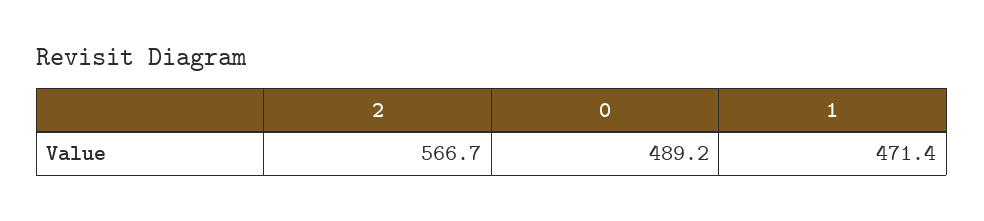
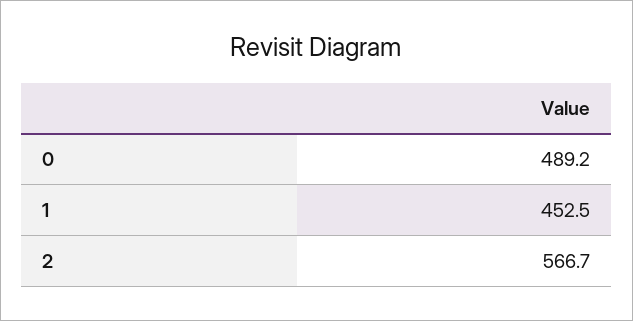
  {
    "2": 566.7,
    "0": 489.2,
-   "1": 471.4
+   "1": 452.5
  }

